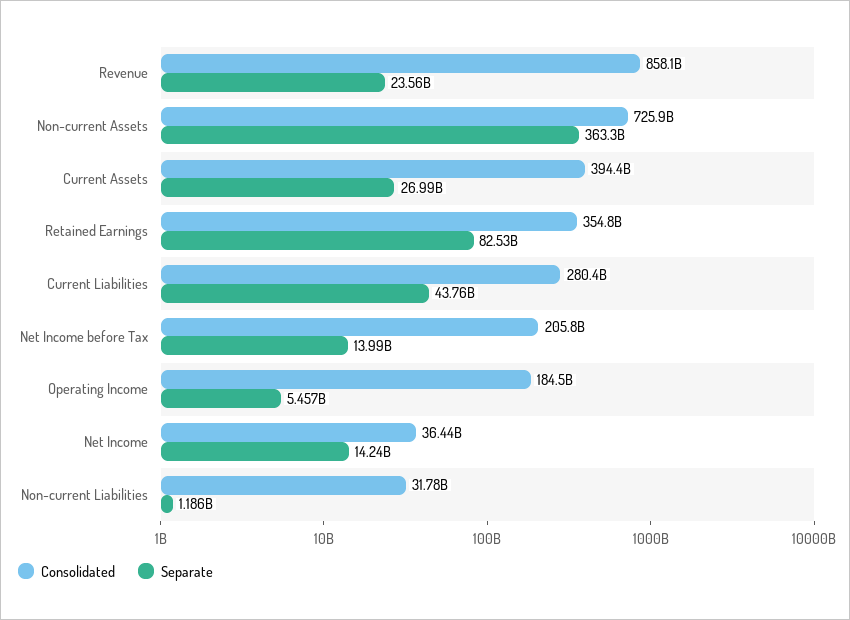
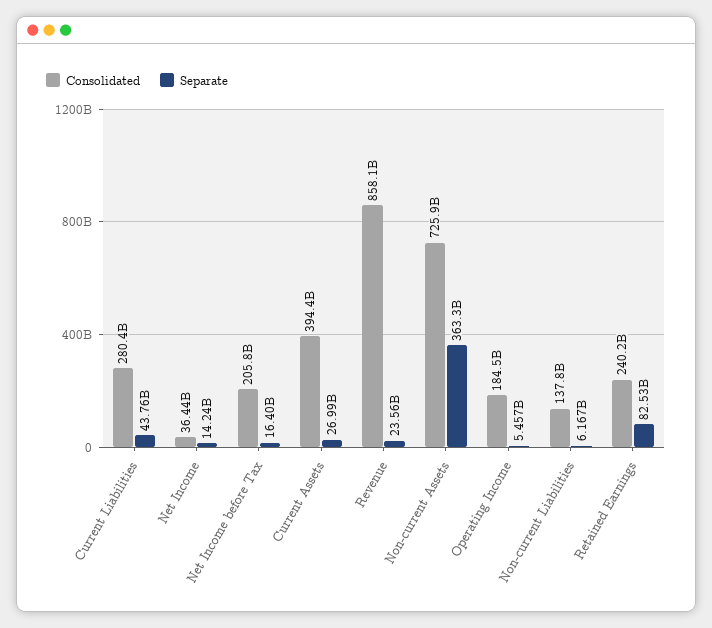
  {
    "Consolidated": {
      "Revenue": 858100000000,
      "Non-current Assets": 725900000000,
      "Current Assets": 394400000000,
-     "Retained Earnings": 354800000000,
+     "Retained Earnings": 240200000000,
      "Current Liabilities": 280400000000,
      "Net Income before Tax": 205800000000,
      "Operating Income": 184500000000,
      "Net Income": 36440000000,
-     "Non-current Liabilities": 31780000000
+     "Non-current Liabilities": 137800000000
    },
    "Separate": {
      "Revenue": 23560000000,
      "Non-current Assets": 363300000000,
      "Current Assets": 26990000000,
      "Retained Earnings": 82530000000,
      "Current Liabilities": 43760000000,
-     "Net Income before Tax": 13990000000,
+     "Net Income before Tax": 16400000000,
      "Operating Income": 5457000000,
      "Net Income": 14240000000,
-     "Non-current Liabilities": 1186000000
+     "Non-current Liabilities": 6167000000
    }
  }

